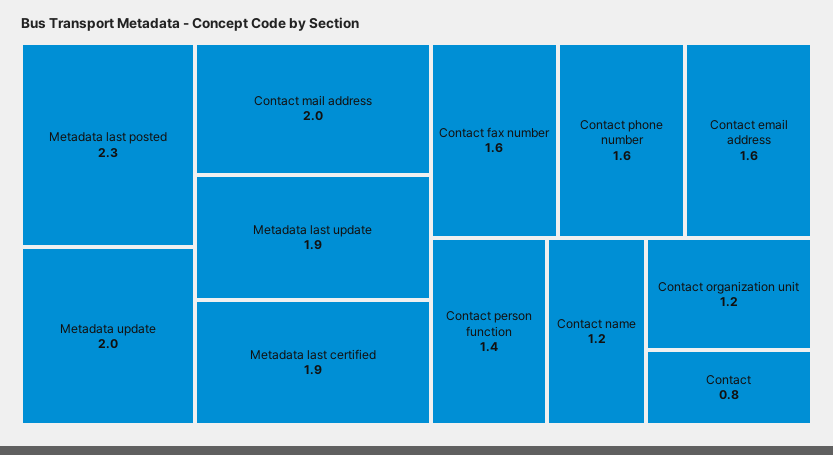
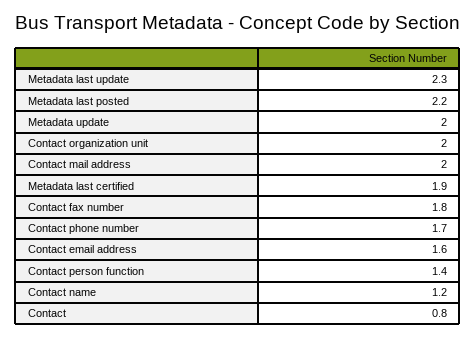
  {
-   "Metadata last posted": 2.3,
+   "Metadata last posted": 2.2,
    "Metadata update": 2,
    "Contact mail address": 2,
-   "Metadata last update": 1.9,
+   "Metadata last update": 2.3,
    "Metadata last certified": 1.9,
-   "Contact fax number": 1.6,
+   "Contact fax number": 1.8,
-   "Contact phone number": 1.6,
+   "Contact phone number": 1.7,
    "Contact email address": 1.6,
    "Contact person function": 1.4,
    "Contact name": 1.2,
-   "Contact organization unit": 1.2,
+   "Contact organization unit": 2,
    "Contact": 0.8
  }

